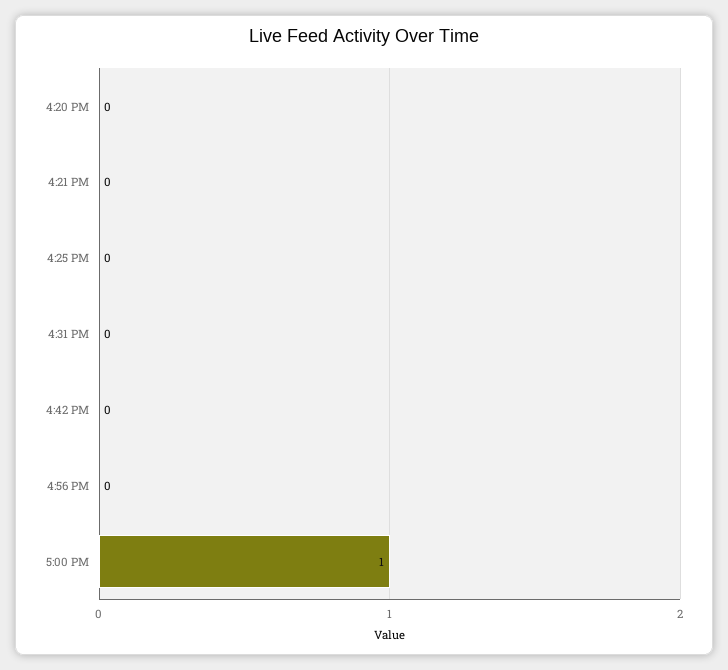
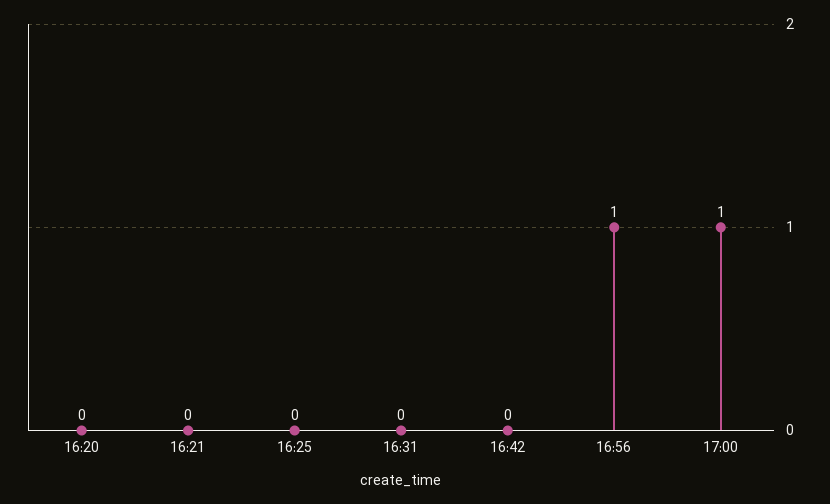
  {
    "4:20 PM": 0,
    "4:21 PM": 0,
    "4:25 PM": 0,
    "4:31 PM": 0,
    "4:42 PM": 0,
-   "4:56 PM": 0,
+   "4:56 PM": 1,
    "5:00 PM": 1
  }

